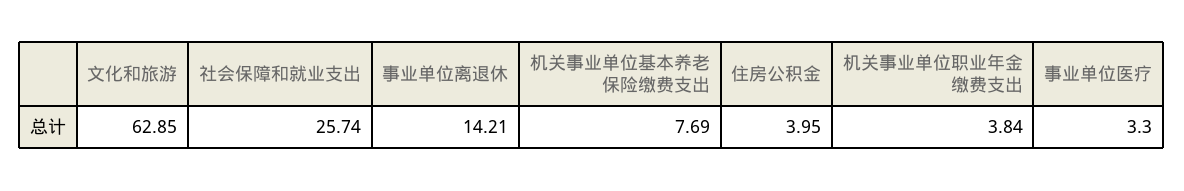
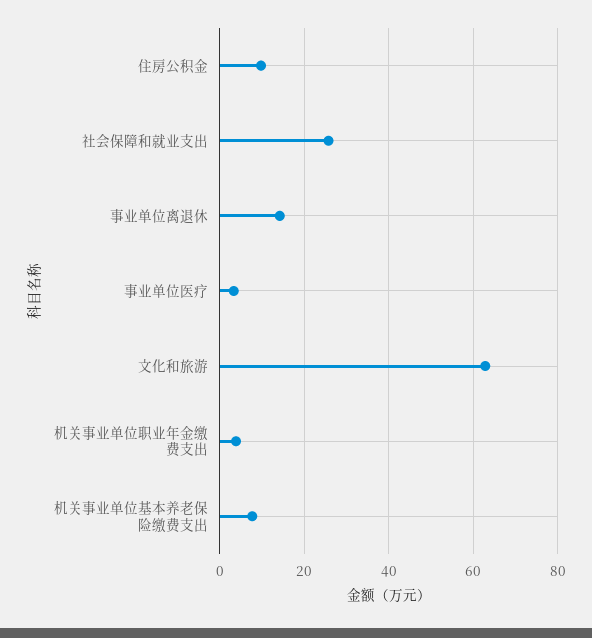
  {
    "文化和旅游": 62.85,
    "社会保障和就业支出": 25.74,
    "事业单位离退休": 14.21,
    "机关事业单位基本养老保险缴费支出": 7.69,
-   "住房公积金": 3.95,
+   "住房公积金": 10,
    "机关事业单位职业年金缴费支出": 3.84,
    "事业单位医疗": 3.3
  }

